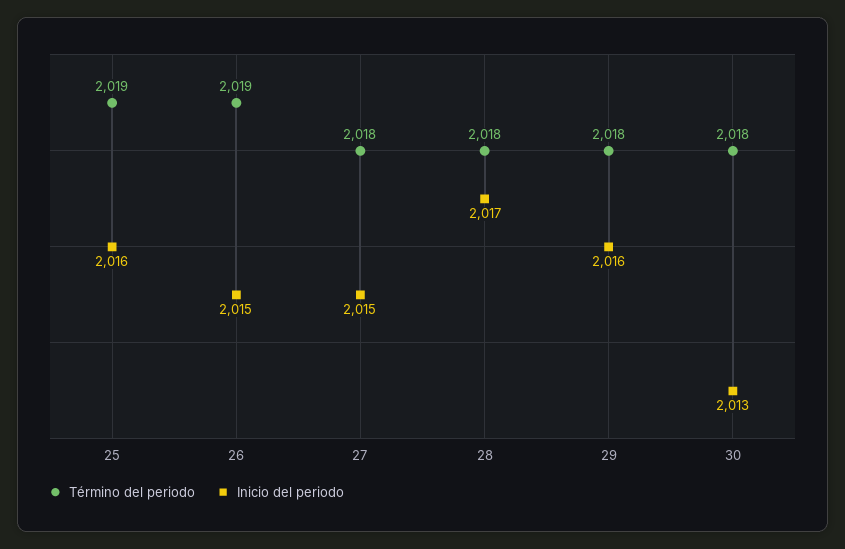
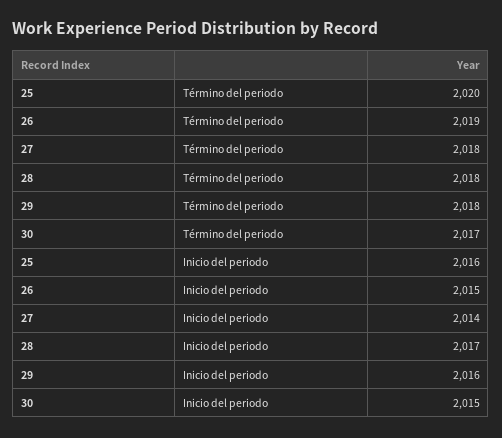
  {
    "Término del periodo": {
-     "25": 2019,
+     "25": 2020,
      "26": 2019,
      "27": 2018,
      "28": 2018,
      "29": 2018,
-     "30": 2018
+     "30": 2017
    },
    "Inicio del periodo": {
      "25": 2016,
      "26": 2015,
-     "27": 2015,
+     "27": 2014,
      "28": 2017,
      "29": 2016,
-     "30": 2013
+     "30": 2015
    }
  }

